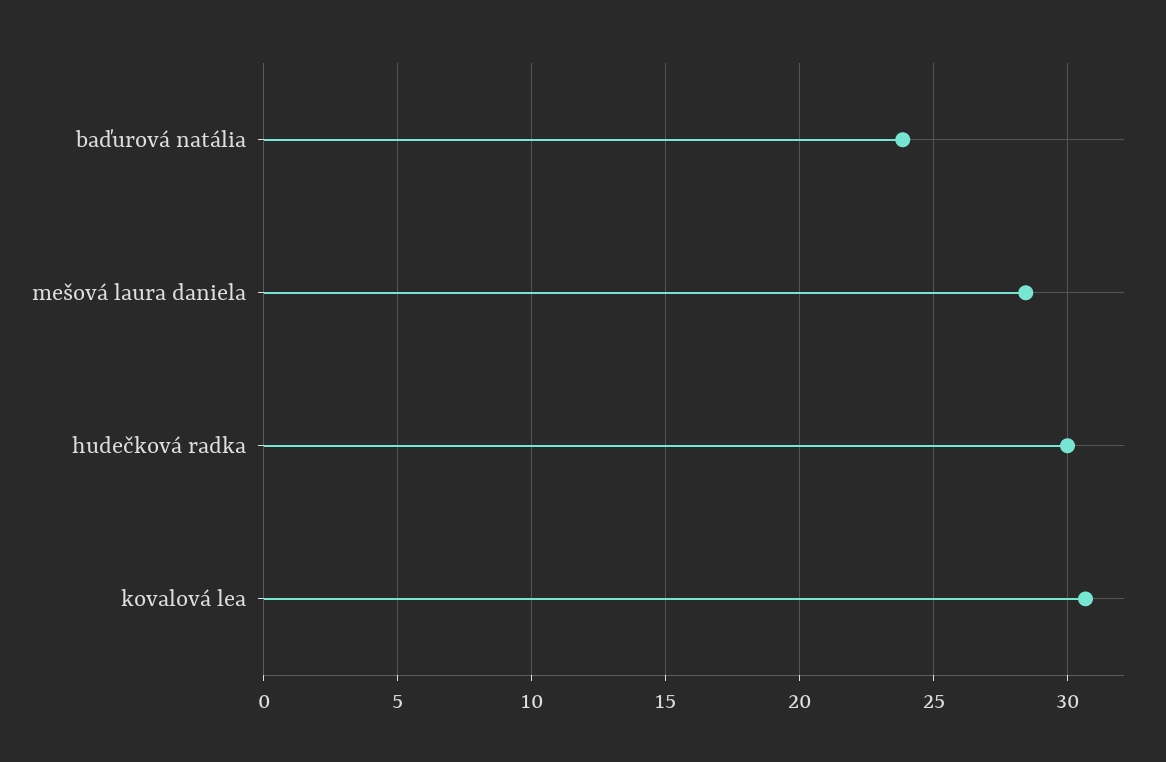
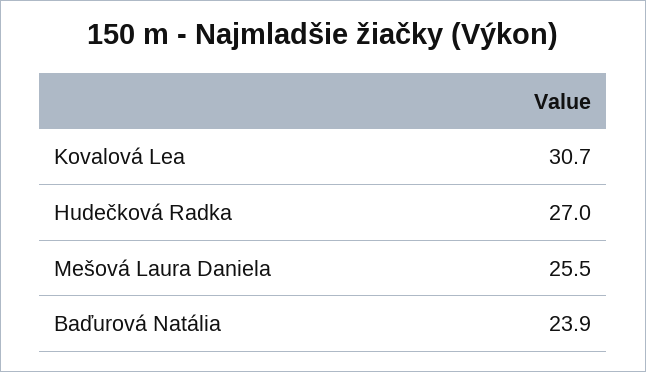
  {
    "baďurová natália": 23.9,
-   "mešová laura daniela": 28.5,
+   "mešová laura daniela": 25.5,
-   "hudečková radka": 30,
+   "hudečková radka": 27,
    "kovalová lea": 30.7
  }

